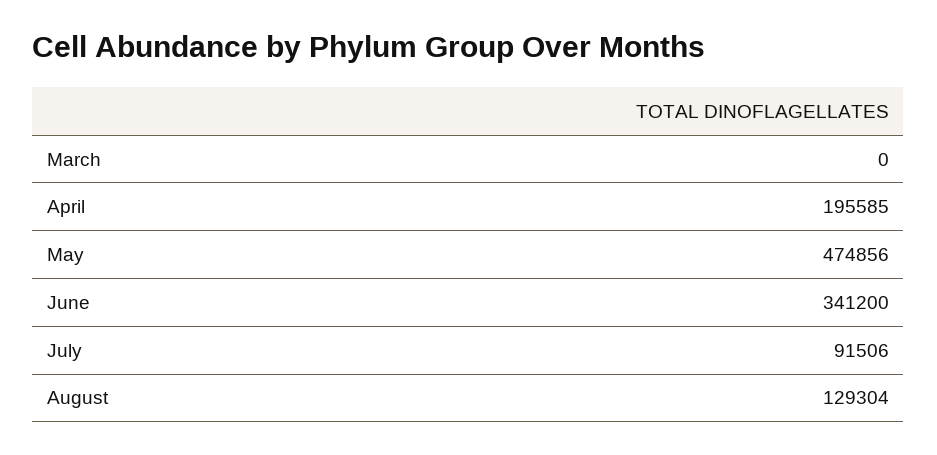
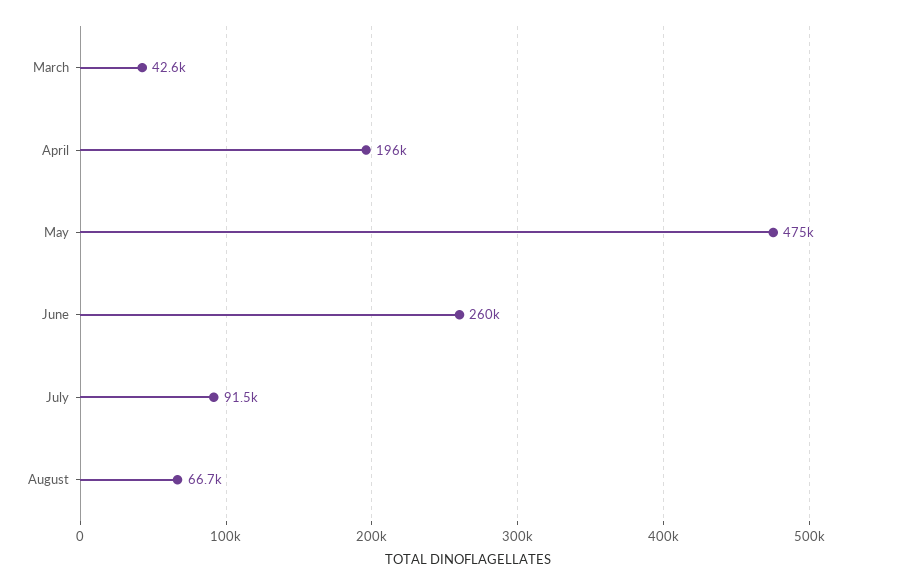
  {
-   "March": 0,
+   "March": 42600,
    "April": 195585,
    "May": 474856,
-   "June": 341200,
+   "June": 260000,
    "July": 91506,
-   "August": 129304
+   "August": 66700
  }

